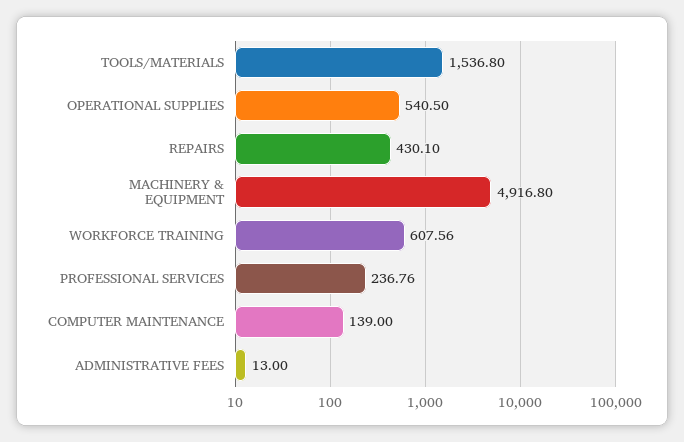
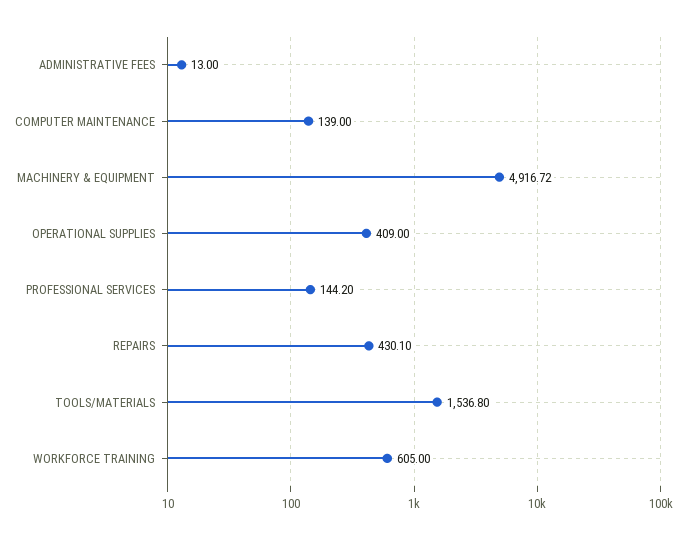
  {
    "TOOLS/MATERIALS": 1536.8,
-   "OPERATIONAL SUPPLIES": 540.5,
+   "OPERATIONAL SUPPLIES": 409,
    "REPAIRS": 430.1,
-   "MACHINERY & EQUIPMENT": 4916.8,
+   "MACHINERY & EQUIPMENT": 4916.72,
-   "WORKFORCE TRAINING": 607.56,
+   "WORKFORCE TRAINING": 605,
-   "PROFESSIONAL SERVICES": 236.76,
+   "PROFESSIONAL SERVICES": 144.2,
    "COMPUTER MAINTENANCE": 139,
    "ADMINISTRATIVE FEES": 13
  }

